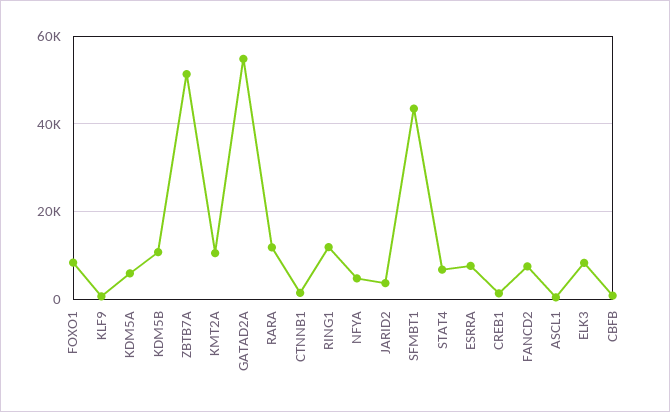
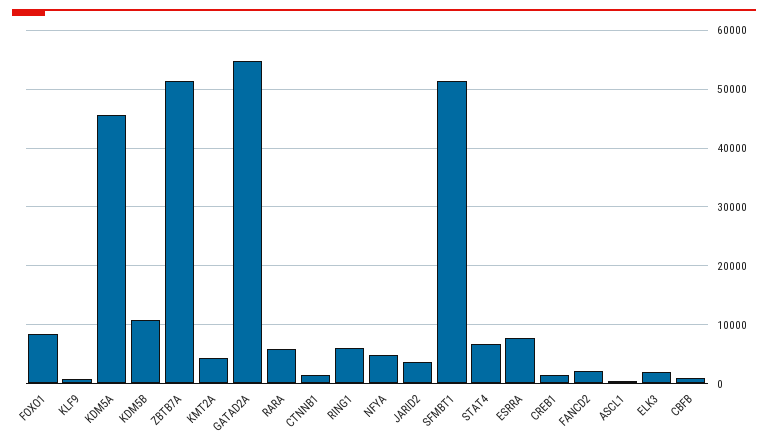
  {
    "FOXO1": 8000,
    "KLF9": 0,
-   "KDM5A": 6000,
+   "KDM5A": 46000,
    "KDM5B": 10000,
    "ZBTB7A": 52000,
-   "KMT2A": 10000,
+   "KMT2A": 4000,
    "GATAD2A": 54000,
-   "RARA": 12000,
+   "RARA": 6000,
    "CTNNB1": 2000,
-   "RING1": 12000,
+   "RING1": 6000,
    "NFYA": 4000,
    "JARID2": 4000,
-   "SFMBT1": 44000,
+   "SFMBT1": 52000,
    "STAT4": 6000,
    "ESRRA": 8000,
    "CREB1": 2000,
-   "FANCD2": 8000,
+   "FANCD2": 2000,
    "ASCL1": 0,
-   "ELK3": 8000,
+   "ELK3": 2000,
    "CBFB": 0
  }

